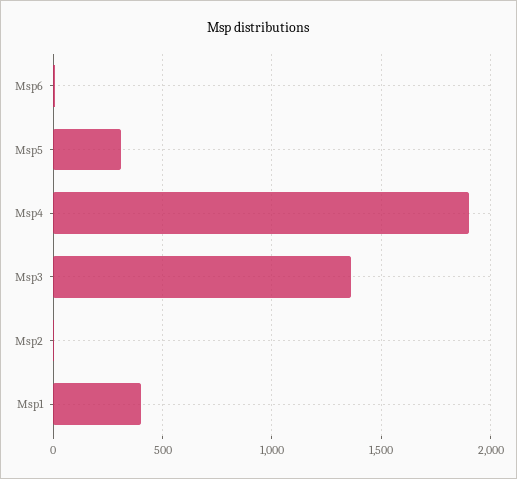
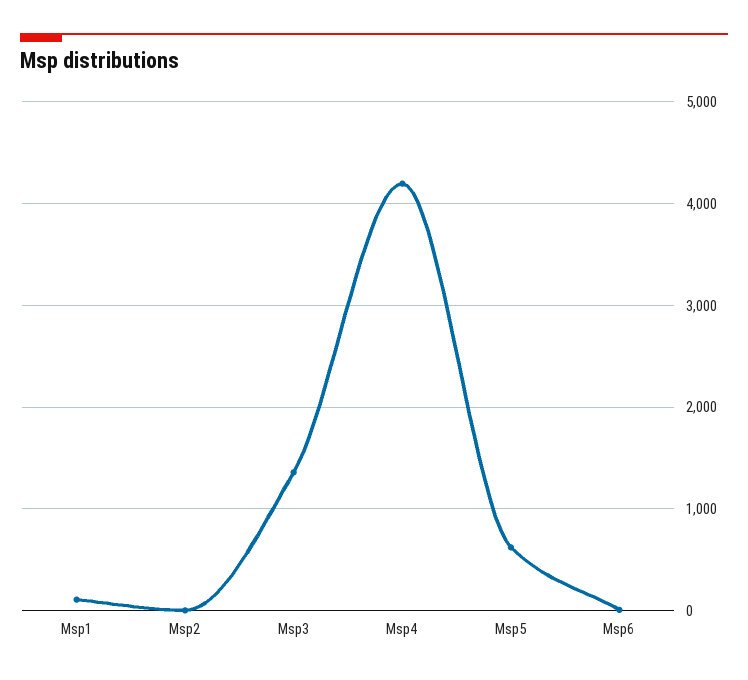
  {
    "Msp6": 0,
-   "Msp5": 300,
+   "Msp5": 600,
-   "Msp4": 1900,
+   "Msp4": 4200,
    "Msp3": 1350,
    "Msp2": 0,
-   "Msp1": 400
+   "Msp1": 100
  }

